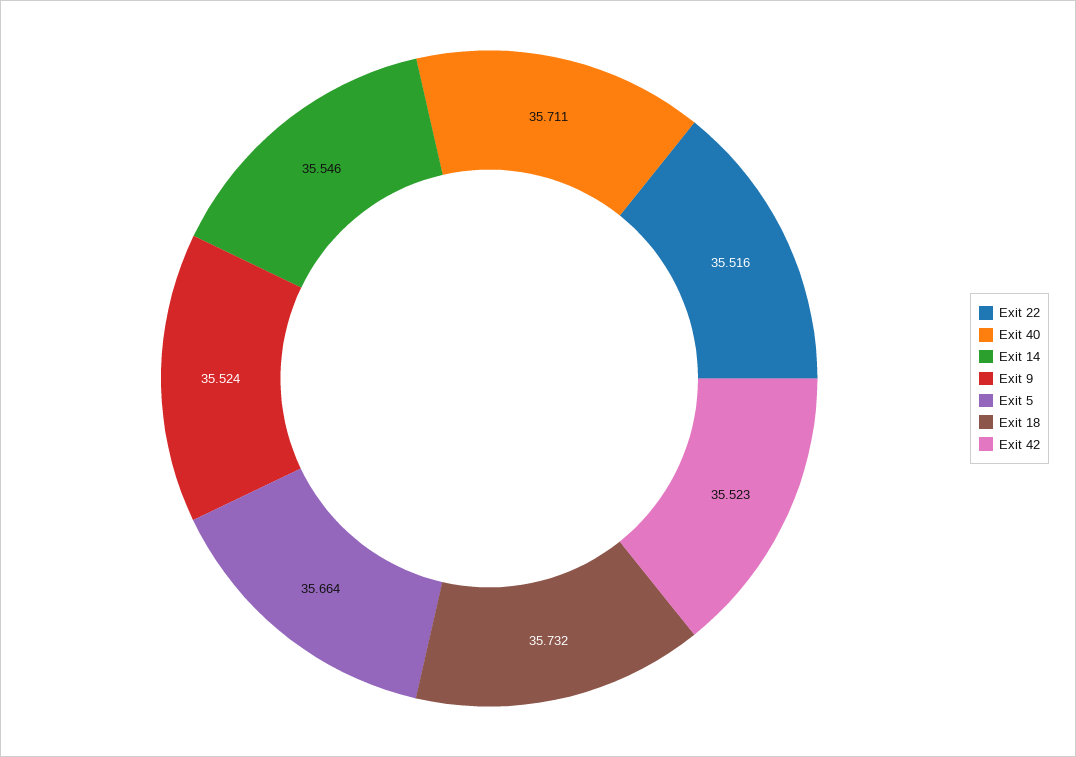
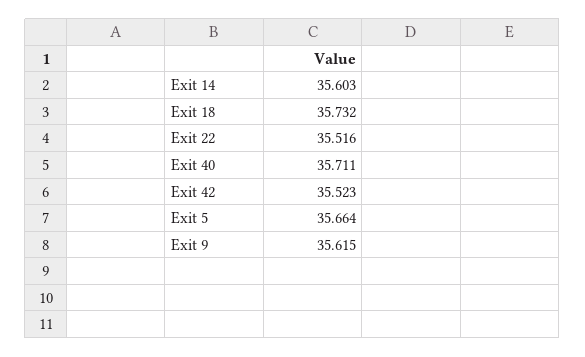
  {
    "Exit 22": 35.516,
    "Exit 40": 35.711,
-   "Exit 14": 35.546,
+   "Exit 14": 35.603,
-   "Exit 9": 35.524,
+   "Exit 9": 35.615,
    "Exit 5": 35.664,
    "Exit 18": 35.732,
    "Exit 42": 35.523
  }

